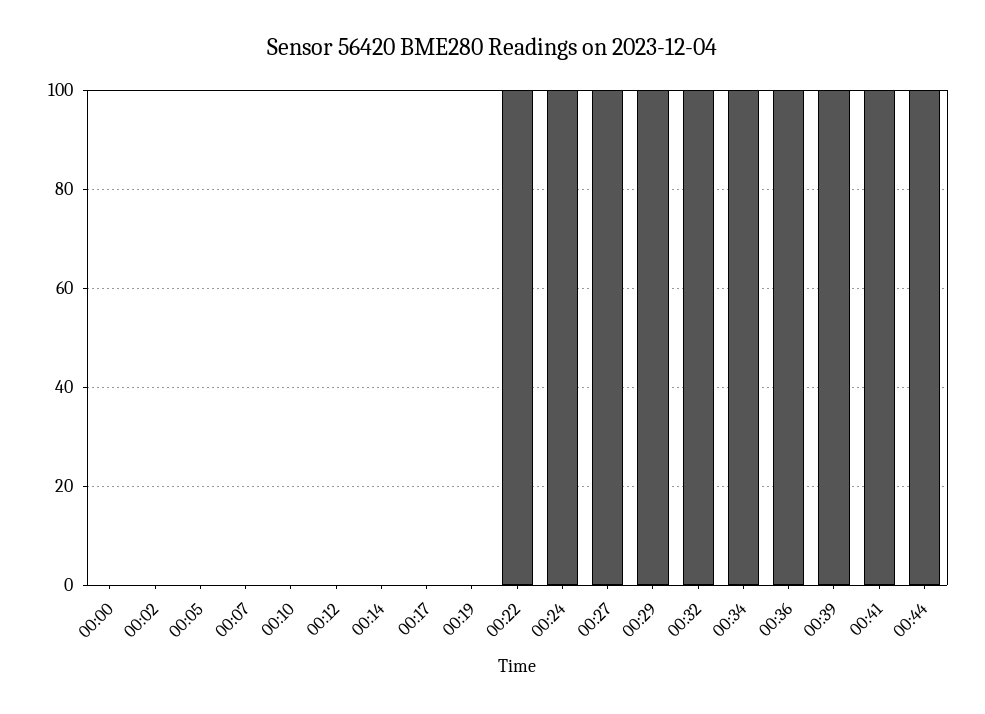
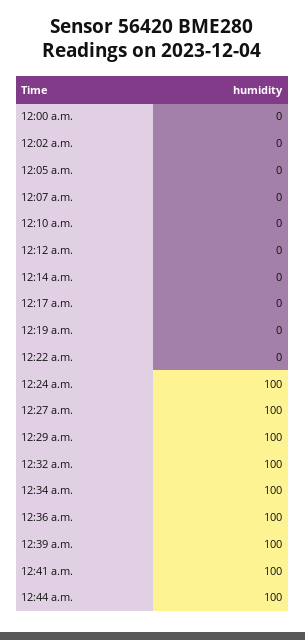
  {
    "00:00": 0,
    "00:02": 0,
    "00:05": 0,
    "00:07": 0,
    "00:10": 0,
    "00:12": 0,
    "00:14": 0,
    "00:17": 0,
    "00:19": 0,
-   "00:22": 100,
+   "00:22": 0,
    "00:24": 100,
    "00:27": 100,
    "00:29": 100,
    "00:32": 100,
    "00:34": 100,
    "00:36": 100,
    "00:39": 100,
    "00:41": 100,
    "00:44": 100
  }

